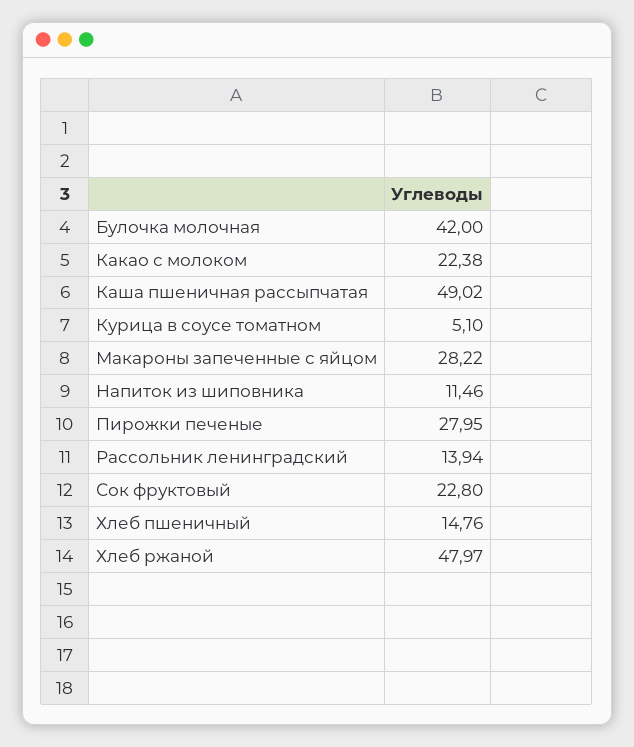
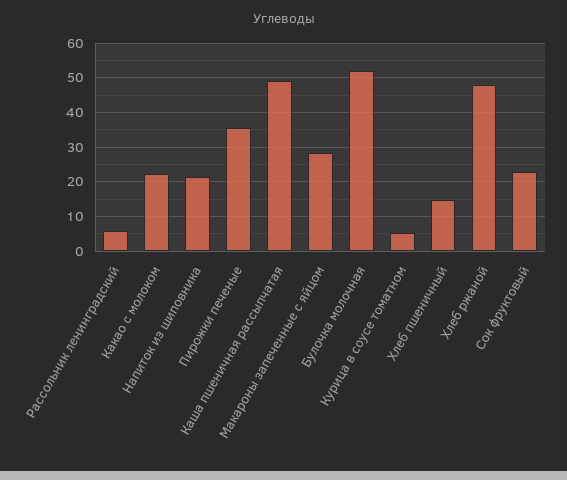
  {
-   "Булочка молочная": 42,
+   "Булочка молочная": 52,
    "Какао с молоком": 22.38,
    "Каша пшеничная рассыпчатая": 49.02,
    "Курица в соусе томатном": 5.1,
    "Макароны запеченные с яйцом": 28.22,
-   "Напиток из шиповника": 11.46,
+   "Напиток из шиповника": 22,
-   "Пирожки печеные": 27.95,
+   "Пирожки печеные": 36,
-   "Рассольник ленинградский": 13.94,
+   "Рассольник ленинградский": 6,
    "Сок фруктовый": 22.8,
    "Хлеб пшеничный": 14.76,
    "Хлеб ржаной": 47.97
  }

